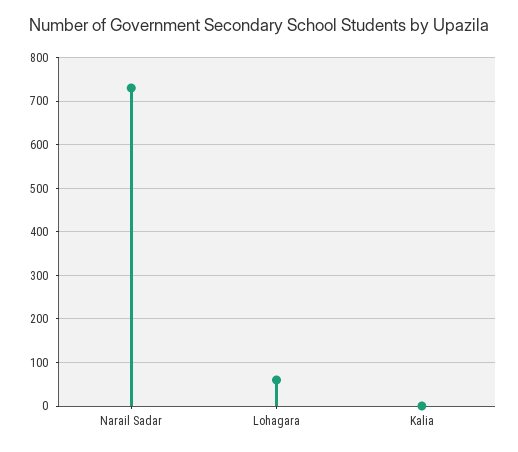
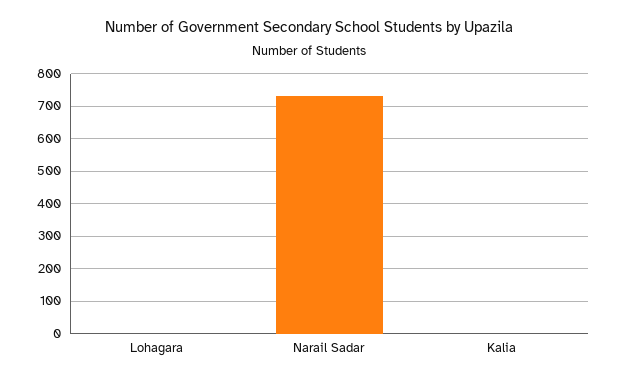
  {
    "Narail Sadar": 740,
-   "Lohagara": 60,
+   "Lohagara": 0,
    "Kalia": 0
  }

